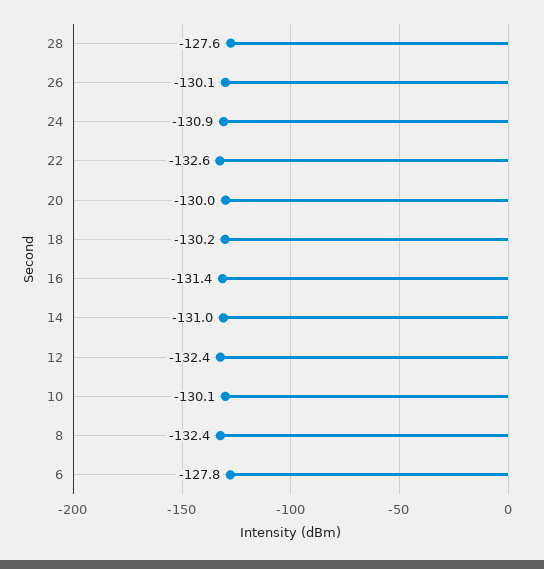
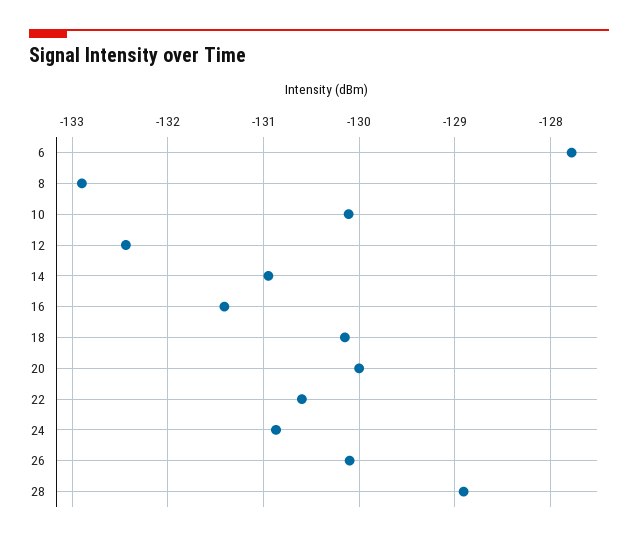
  {
-   "28": -127.6,
+   "28": -128.9,
    "26": -130.1,
    "24": -130.9,
-   "22": -132.6,
+   "22": -130.6,
    "20": -130,
    "18": -130.2,
    "16": -131.4,
    "14": -131,
    "12": -132.4,
    "10": -130.1,
-   "8": -132.4,
+   "8": -132.9,
    "6": -127.8
  }

